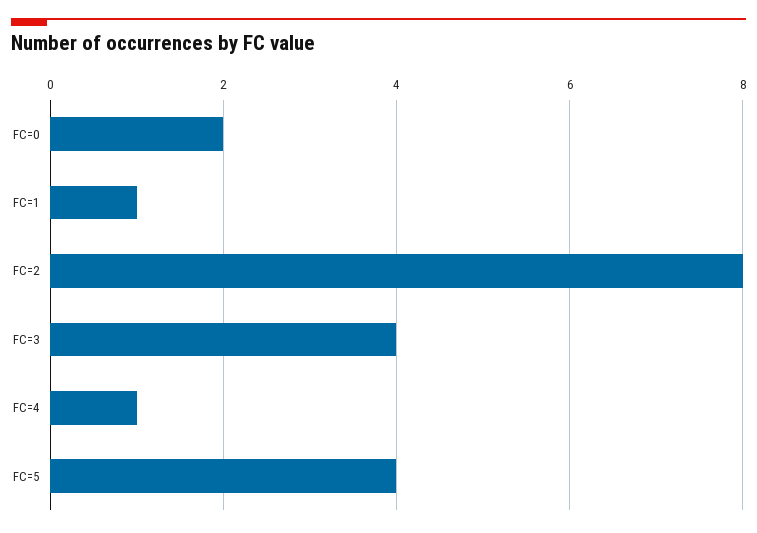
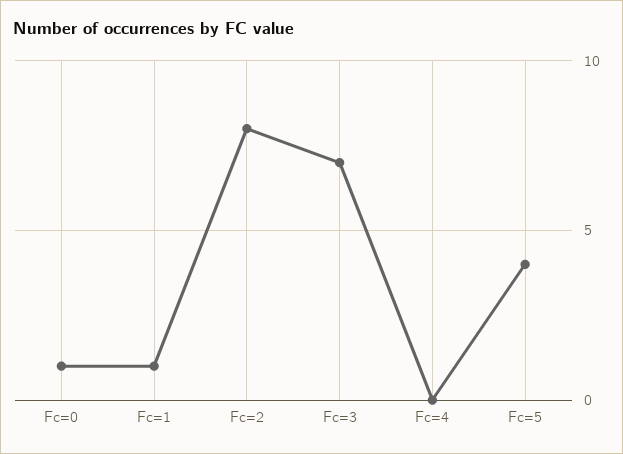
  {
-   "FC=0": 2,
+   "FC=0": 1,
    "FC=1": 1,
    "FC=2": 8,
-   "FC=3": 4,
+   "FC=3": 7,
-   "FC=4": 1,
+   "FC=4": 0,
    "FC=5": 4
  }

